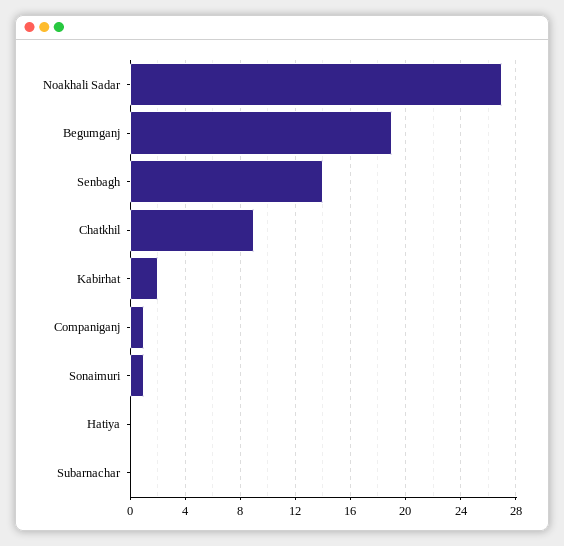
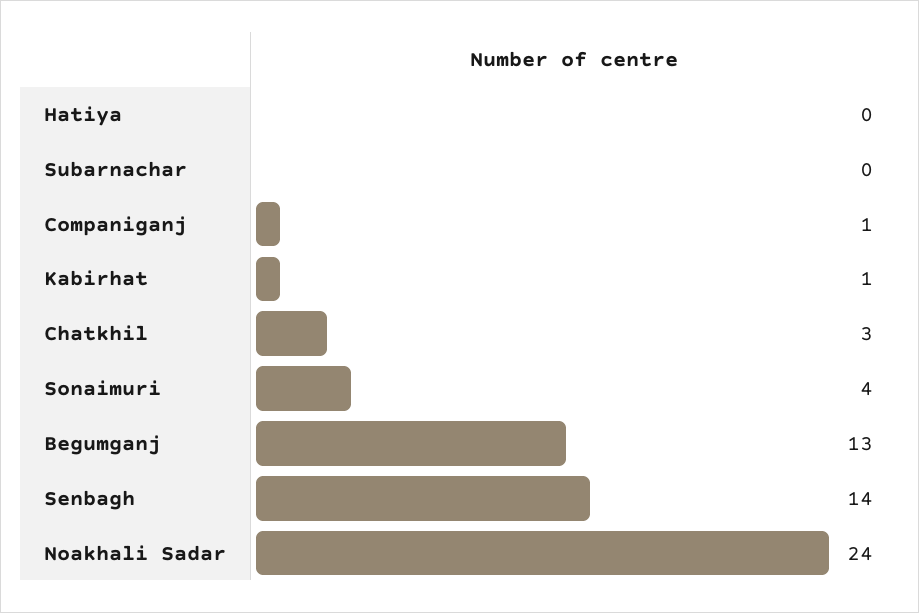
  {
-   "Noakhali Sadar": 27,
+   "Noakhali Sadar": 24,
-   "Begumganj": 19,
+   "Begumganj": 13,
    "Senbagh": 14,
-   "Chatkhil": 9,
+   "Chatkhil": 3,
-   "Kabirhat": 2,
+   "Kabirhat": 1,
    "Companiganj": 1,
-   "Sonaimuri": 1,
+   "Sonaimuri": 4,
    "Hatiya": 0,
    "Subarnachar": 0
  }

